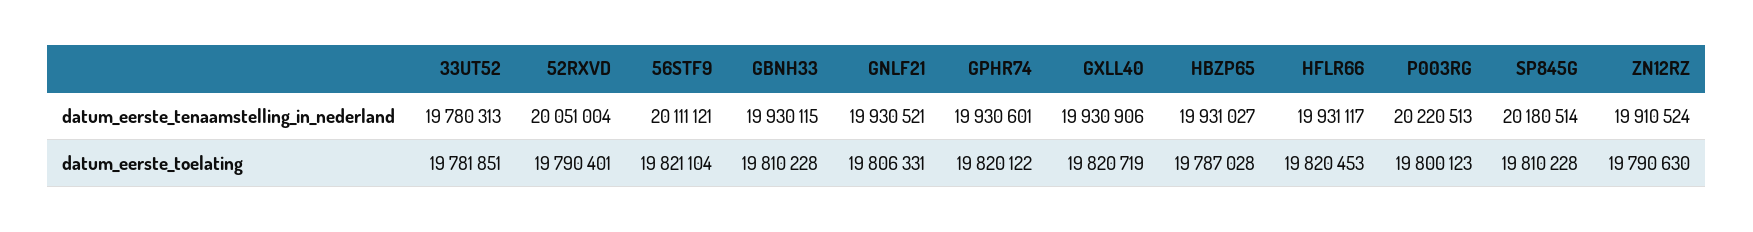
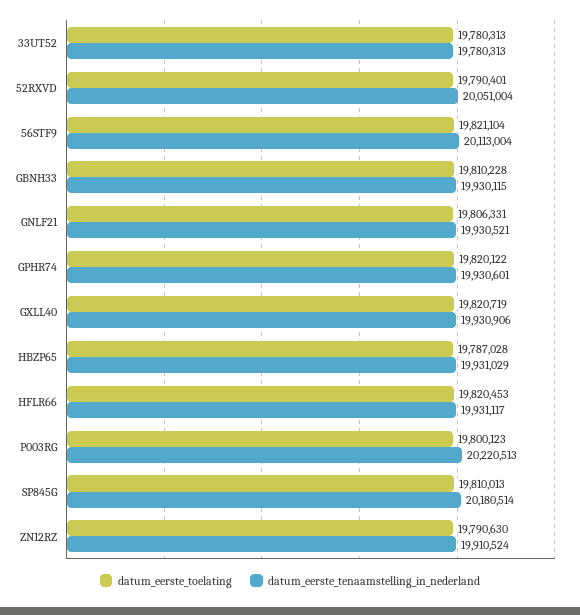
  {
    "datum_eerste_tenaamstelling_in_nederland": {
      "33UT52": 19780313,
      "52RXVD": 20051004,
-     "56STF9": 20111121,
+     "56STF9": 20113004,
      "GBNH33": 19930115,
      "GNLF21": 19930521,
      "GPHR74": 19930601,
      "GXLL40": 19930906,
-     "HBZP65": 19931027,
+     "HBZP65": 19931029,
      "HFLR66": 19931117,
      "P003RG": 20220513,
      "SP845G": 20180514,
      "ZN12RZ": 19910524
    },
    "datum_eerste_toelating": {
-     "33UT52": 19781851,
+     "33UT52": 19780313,
      "52RXVD": 19790401,
      "56STF9": 19821104,
      "GBNH33": 19810228,
      "GNLF21": 19806331,
      "GPHR74": 19820122,
      "GXLL40": 19820719,
      "HBZP65": 19787028,
      "HFLR66": 19820453,
      "P003RG": 19800123,
-     "SP845G": 19810228,
+     "SP845G": 19810013,
      "ZN12RZ": 19790630
    }
  }

